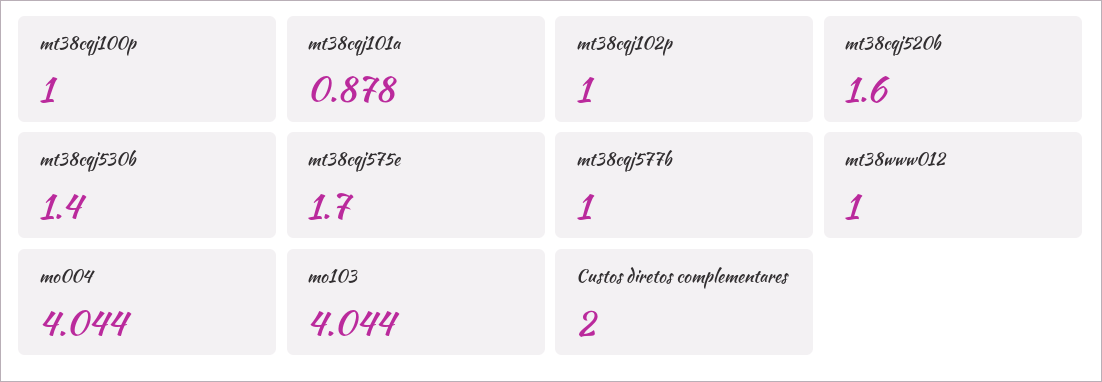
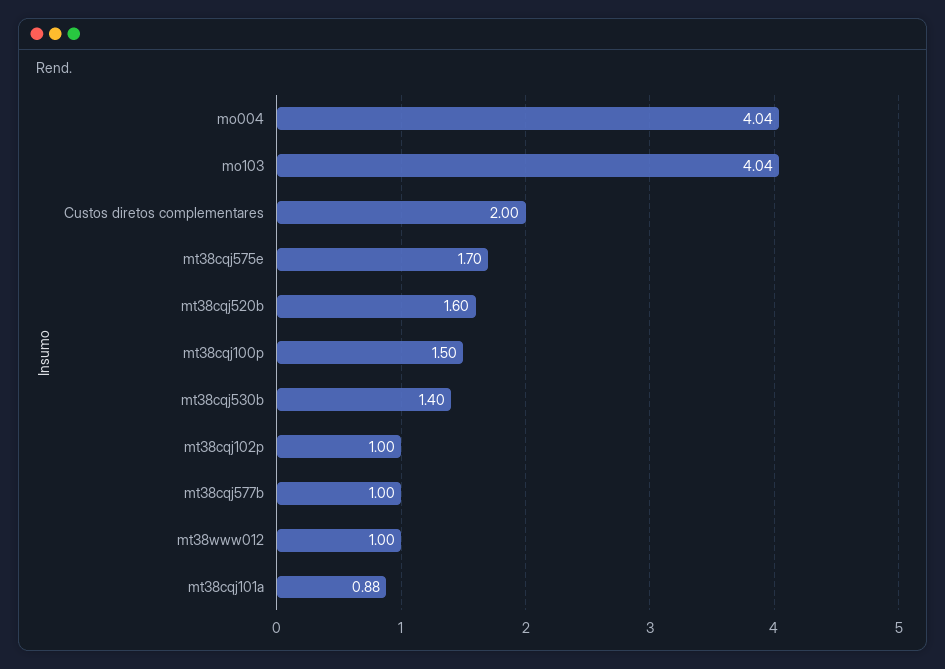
  {
-   "mt38cqj100p": 1,
+   "mt38cqj100p": 1.5,
    "mt38cqj101a": 0.878,
    "mt38cqj102p": 1,
    "mt38cqj520b": 1.6,
    "mt38cqj530b": 1.4,
    "mt38cqj575e": 1.7,
    "mt38cqj577b": 1,
    "mt38www012": 1,
    "mo004": 4.044,
    "mo103": 4.044,
    "Custos diretos complementares": 2
  }

